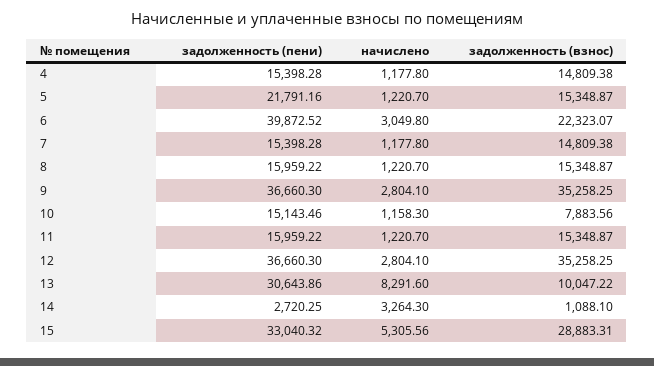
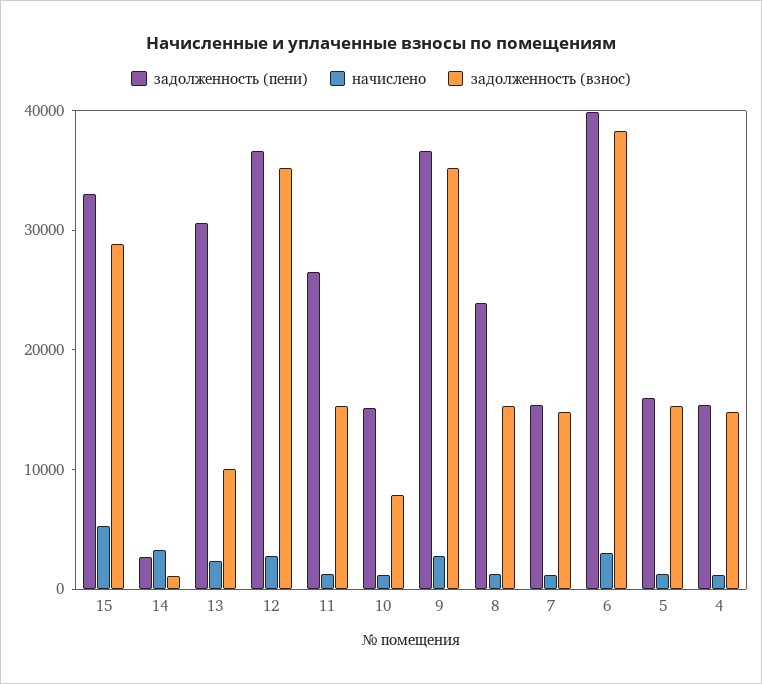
  {
    "задолженность (пени)": {
      "4": 15398.28,
-     "5": 21791.16,
+     "5": 16000,
      "6": 39872.52,
      "7": 15398.28,
-     "8": 15959.22,
+     "8": 24000,
      "9": 36660.3,
      "10": 15143.46,
-     "11": 15959.22,
+     "11": 26000,
      "12": 36660.3,
      "13": 30643.86,
      "14": 2720.25,
      "15": 33040.32
    },
    "начислено": {
      "4": 1177.8,
      "5": 1220.7,
      "6": 3049.8,
      "7": 1177.8,
      "8": 1220.7,
      "9": 2804.1,
      "10": 1158.3,
      "11": 1220.7,
      "12": 2804.1,
-     "13": 8291.6,
+     "13": 2000,
      "14": 3264.3,
      "15": 5305.56
    },
    "задолженность (взнос)": {
      "4": 14809.38,
      "5": 15348.87,
-     "6": 22323.07,
+     "6": 38000,
      "7": 14809.38,
      "8": 15348.87,
      "9": 35258.25,
      "10": 7883.56,
      "11": 15348.87,
      "12": 35258.25,
      "13": 10047.22,
      "14": 1088.1,
      "15": 28883.31
    }
  }

